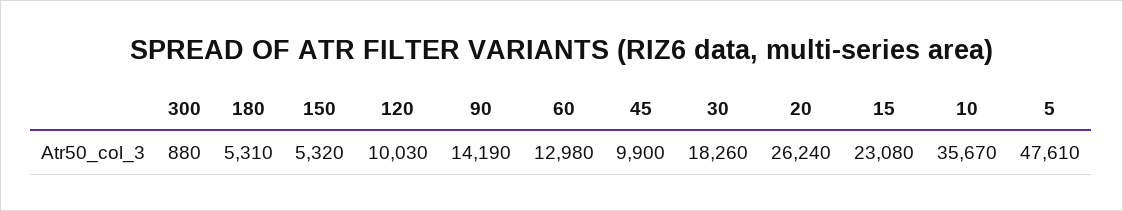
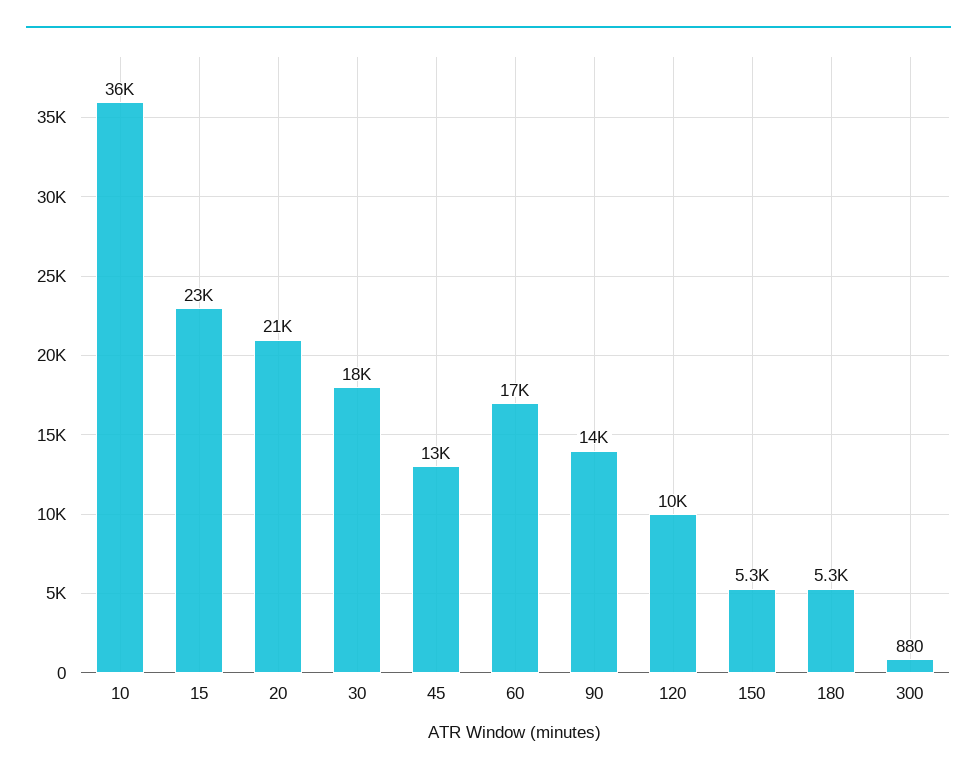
  {
    "300": 880,
    "180": 5310,
    "150": 5320,
    "120": 10030,
    "90": 14190,
-   "60": 12980,
+   "60": 17000,
-   "45": 9900,
+   "45": 13000,
    "30": 18260,
-   "20": 26240,
+   "20": 21000,
    "15": 23080,
-   "10": 35670,
+   "10": 35670
-   "5": 47610
  }

